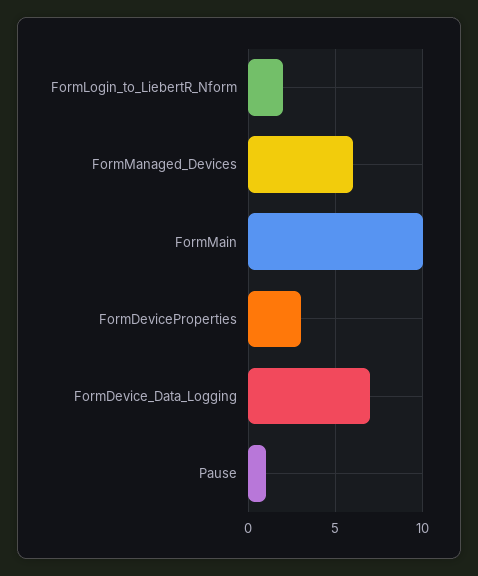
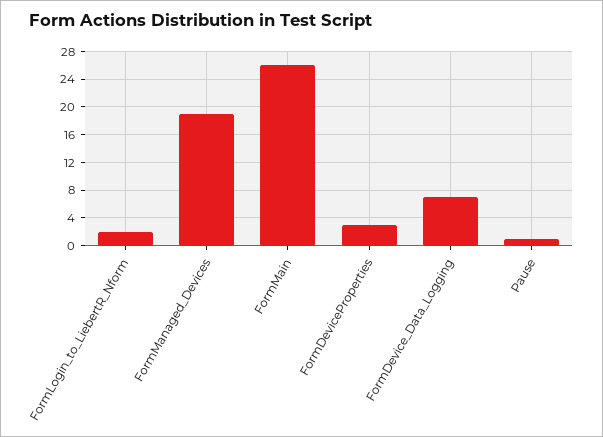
  {
    "FormLogin_to_LiebertR_Nform": 2,
-   "FormManaged_Devices": 6,
+   "FormManaged_Devices": 19,
-   "FormMain": 10,
+   "FormMain": 26,
    "FormDeviceProperties": 3,
    "FormDevice_Data_Logging": 7,
    "Pause": 1
  }

